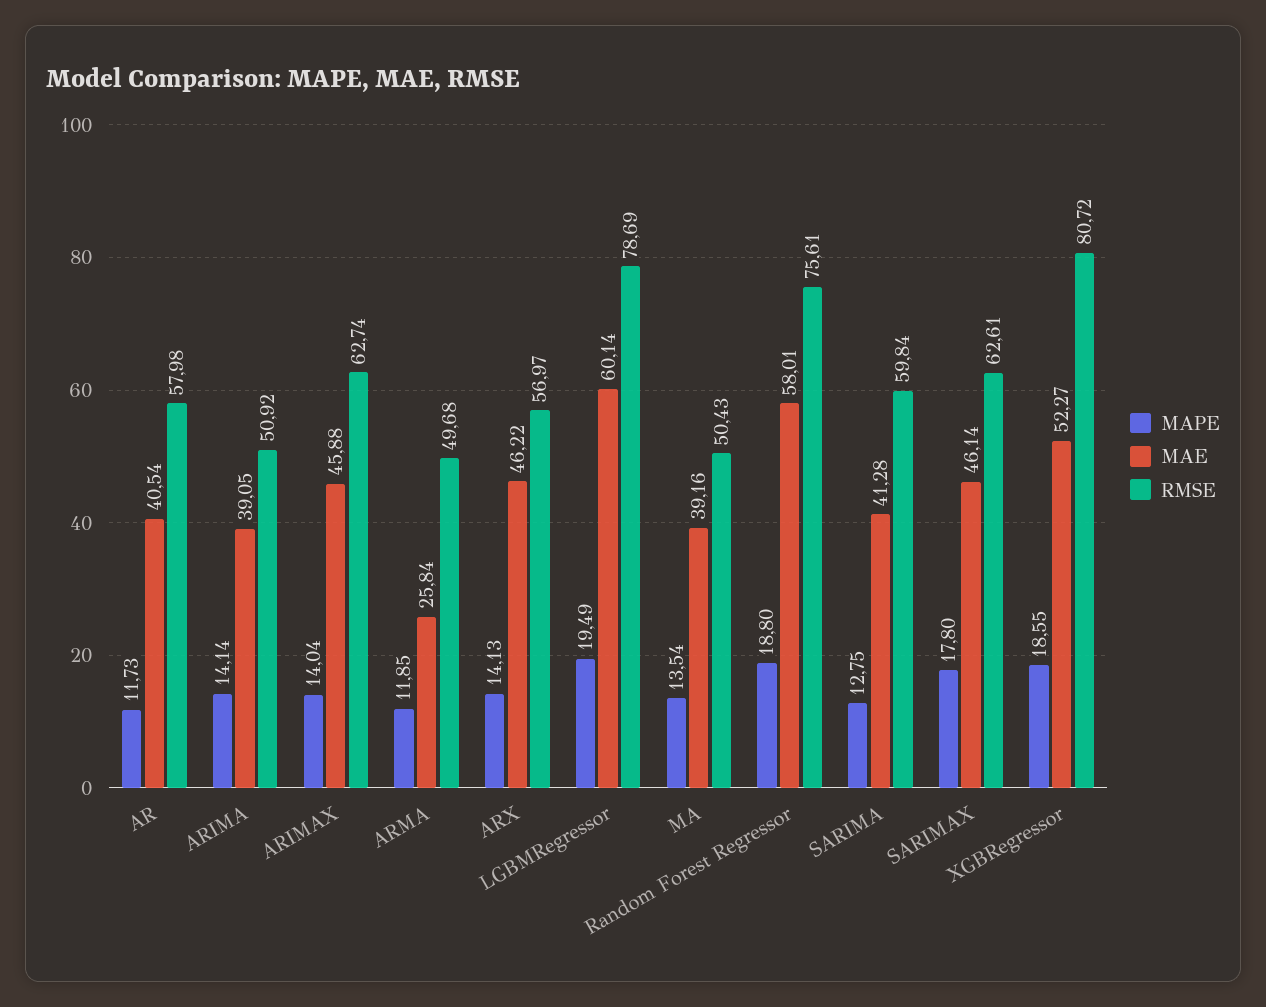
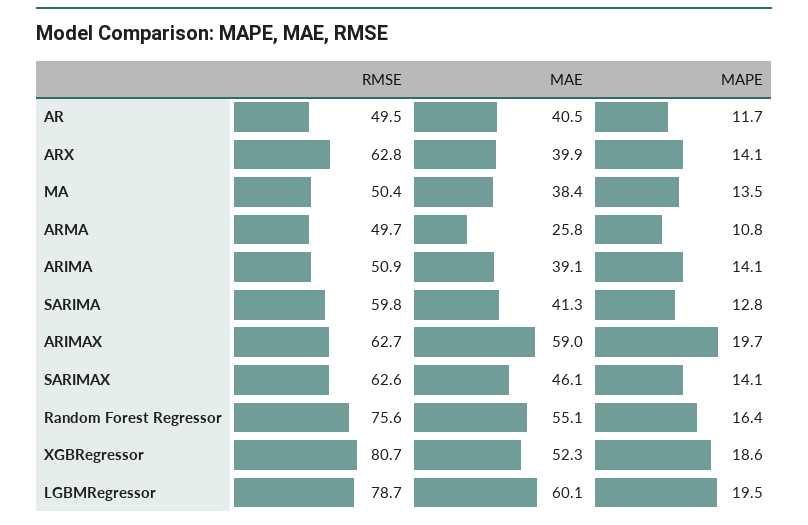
  {
    "MAPE": {
      "AR": 11.73,
      "ARIMA": 14.14,
-     "ARIMAX": 14.04,
+     "ARIMAX": 19.7,
-     "ARMA": 11.85,
+     "ARMA": 10.8,
      "ARX": 14.13,
      "LGBMRegressor": 19.49,
      "MA": 13.54,
-     "Random Forest Regressor": 18.8,
+     "Random Forest Regressor": 16.4,
      "SARIMA": 12.75,
-     "SARIMAX": 17.8,
+     "SARIMAX": 14.1,
      "XGBRegressor": 18.55
    },
    "MAE": {
      "AR": 40.54,
      "ARIMA": 39.05,
-     "ARIMAX": 45.88,
+     "ARIMAX": 59,
      "ARMA": 25.84,
-     "ARX": 46.22,
+     "ARX": 39.9,
      "LGBMRegressor": 60.14,
-     "MA": 39.16,
+     "MA": 38.4,
-     "Random Forest Regressor": 58.01,
+     "Random Forest Regressor": 55.1,
      "SARIMA": 41.28,
      "SARIMAX": 46.14,
      "XGBRegressor": 52.27
    },
    "RMSE": {
-     "AR": 57.98,
+     "AR": 49.5,
      "ARIMA": 50.92,
      "ARIMAX": 62.74,
      "ARMA": 49.68,
-     "ARX": 56.97,
+     "ARX": 62.8,
      "LGBMRegressor": 78.69,
      "MA": 50.43,
      "Random Forest Regressor": 75.61,
      "SARIMA": 59.84,
      "SARIMAX": 62.61,
      "XGBRegressor": 80.72
    }
  }

